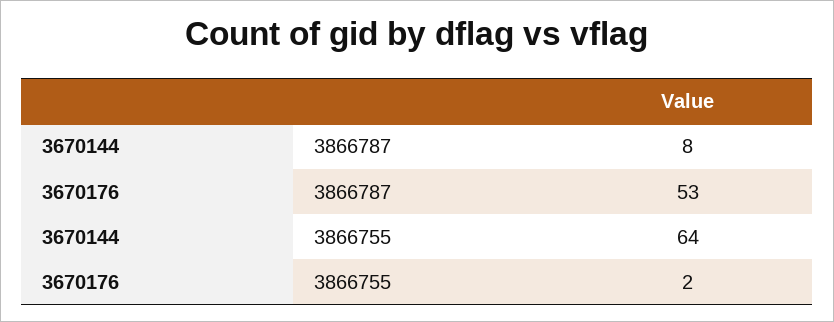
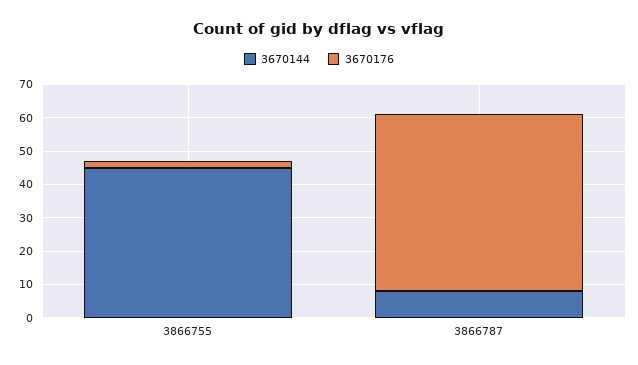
  {
    "3670144": {
      "3866787": 8,
-     "3866755": 64
+     "3866755": 45
    },
    "3670176": {
      "3866787": 53,
      "3866755": 2
    }
  }

